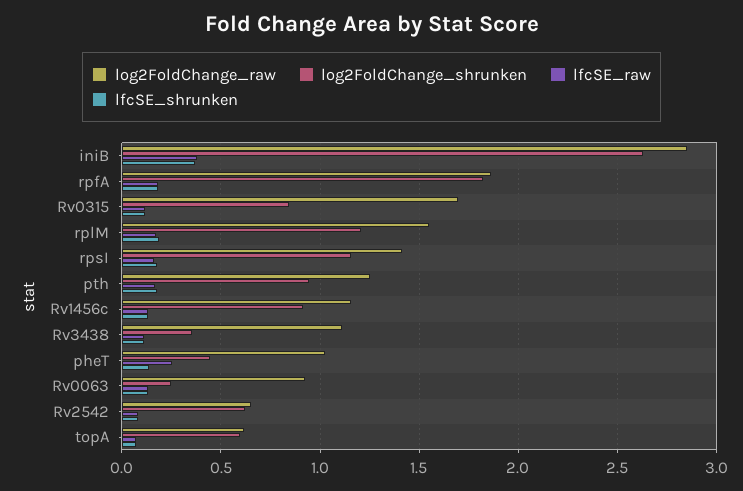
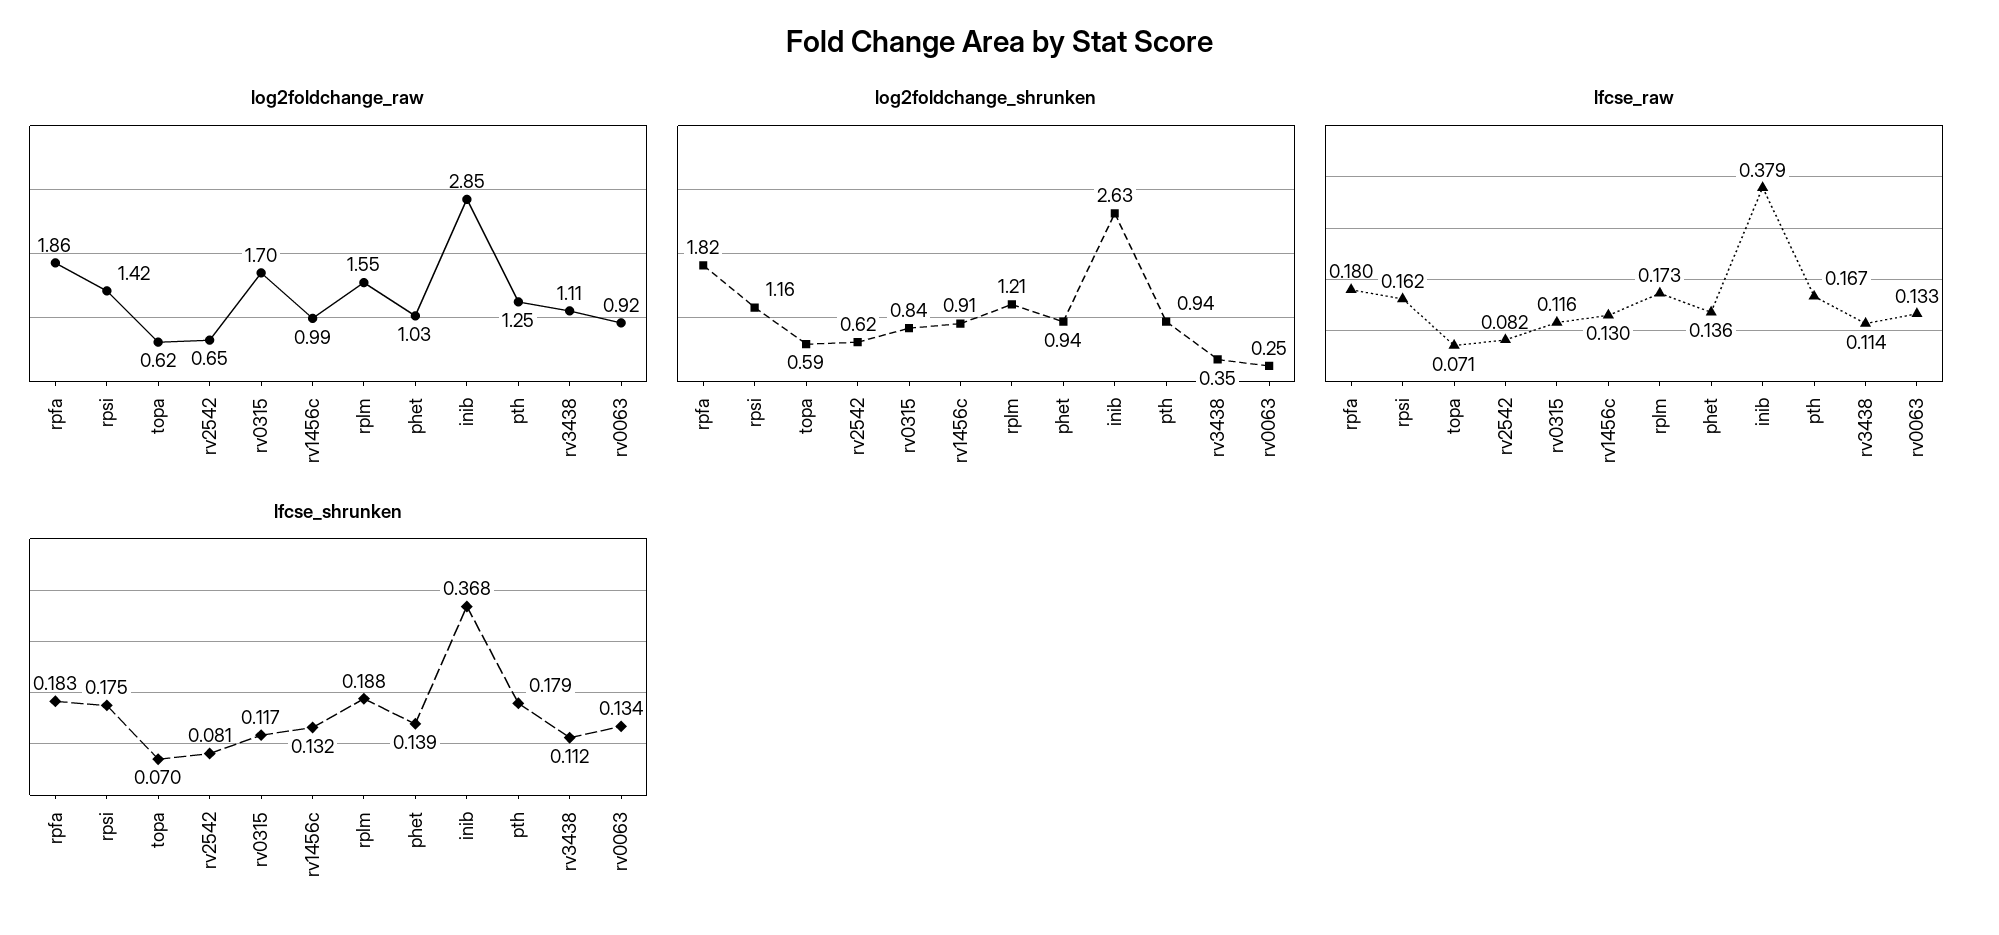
  {
    "log2FoldChange_raw": {
      "iniB": 2.85,
      "rpfA": 1.86,
      "Rv0315": 1.7,
      "rplM": 1.55,
      "rpsI": 1.42,
      "pth": 1.25,
-     "Rv1456c": 1.15,
+     "Rv1456c": 0.99,
      "Rv3438": 1.11,
      "pheT": 1.03,
      "Rv0063": 0.92,
      "Rv2542": 0.65,
      "topA": 0.62
    },
    "log2FoldChange_shrunken": {
      "iniB": 2.63,
      "rpfA": 1.82,
      "Rv0315": 0.84,
      "rplM": 1.21,
      "rpsI": 1.16,
      "pth": 0.94,
      "Rv1456c": 0.91,
      "Rv3438": 0.35,
-     "pheT": 0.45,
+     "pheT": 0.94,
      "Rv0063": 0.25,
      "Rv2542": 0.62,
      "topA": 0.59
    },
    "lfcSE_raw": {
      "iniB": 0.379,
      "rpfA": 0.18,
      "Rv0315": 0.116,
      "rplM": 0.173,
      "rpsI": 0.162,
      "pth": 0.167,
      "Rv1456c": 0.13,
      "Rv3438": 0.114,
-     "pheT": 0.25,
+     "pheT": 0.136,
      "Rv0063": 0.133,
      "Rv2542": 0.082,
      "topA": 0.071
    },
    "lfcSE_shrunken": {
      "iniB": 0.368,
      "rpfA": 0.183,
      "Rv0315": 0.117,
      "rplM": 0.188,
      "rpsI": 0.175,
      "pth": 0.179,
      "Rv1456c": 0.132,
      "Rv3438": 0.112,
      "pheT": 0.139,
      "Rv0063": 0.134,
      "Rv2542": 0.081,
      "topA": 0.07
    }
  }

